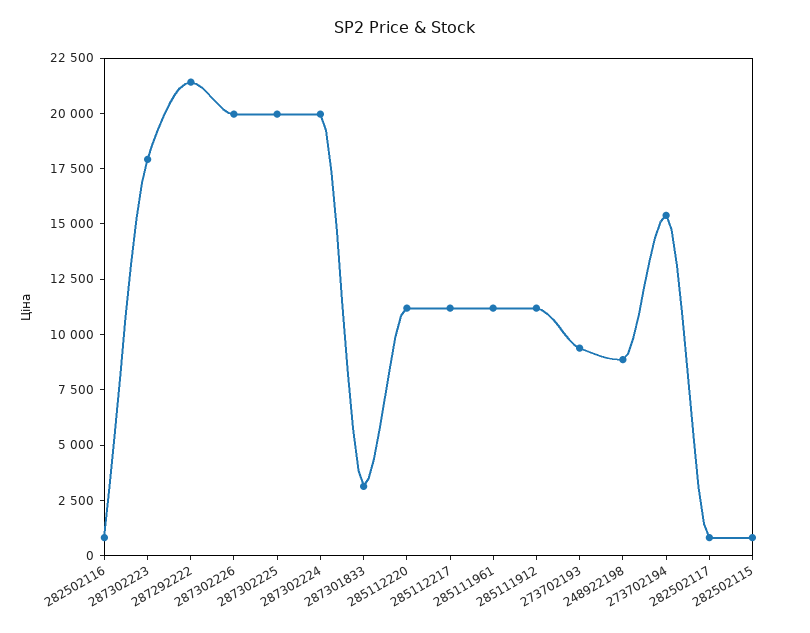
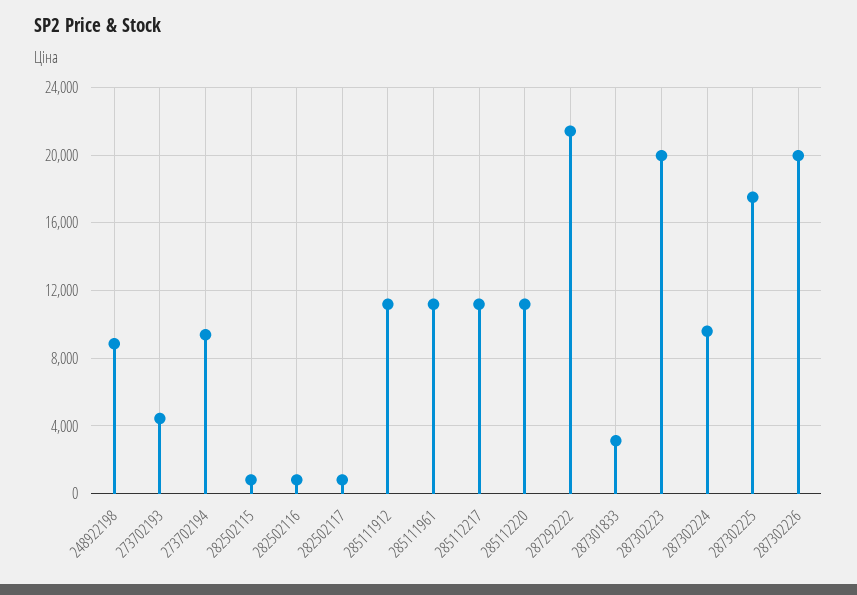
  {
    "282502116": 1000,
-   "287302223": 18000,
+   "287302223": 20000,
    "287292222": 21500,
    "287302226": 20000,
-   "287302225": 20000,
+   "287302225": 17500,
-   "287302224": 20000,
+   "287302224": 9500,
    "287301833": 3000,
    "285112220": 11000,
    "285112217": 11000,
    "285111961": 11000,
    "285111912": 11000,
-   "273702193": 9500,
+   "273702193": 4500,
    "248922198": 9000,
-   "273702194": 15500,
+   "273702194": 9500,
    "282502117": 1000,
    "282502115": 1000
  }

